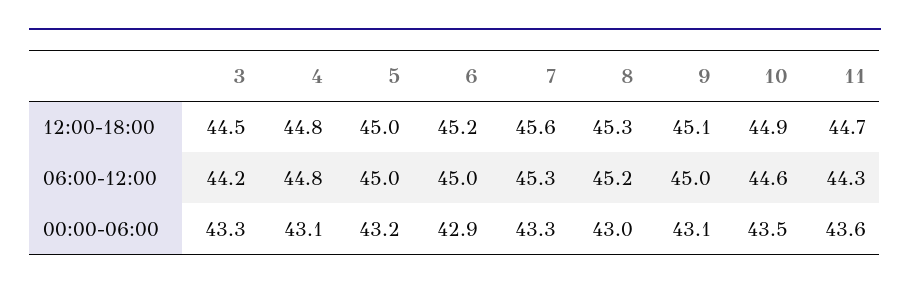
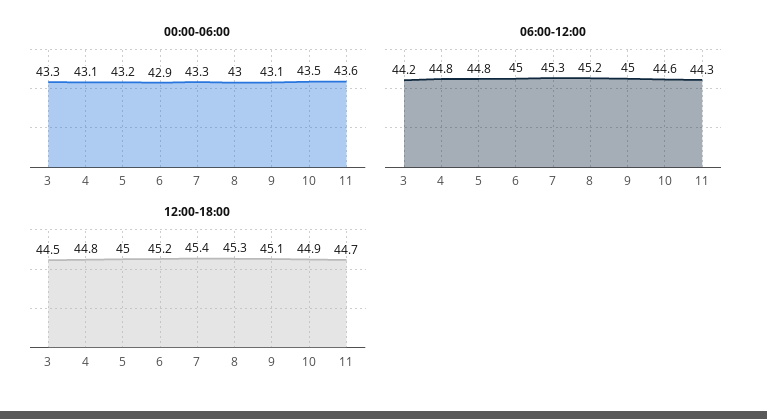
  {
    "12:00-18:00": {
      "3": 44.5,
      "4": 44.8,
      "5": 45,
      "6": 45.2,
-     "7": 45.6,
+     "7": 45.4,
      "8": 45.3,
      "9": 45.1,
      "10": 44.9,
      "11": 44.7
    },
    "06:00-12:00": {
      "3": 44.2,
      "4": 44.8,
-     "5": 45,
+     "5": 44.8,
      "6": 45,
      "7": 45.3,
      "8": 45.2,
      "9": 45,
      "10": 44.6,
      "11": 44.3
    },
    "00:00-06:00": {
      "3": 43.3,
      "4": 43.1,
      "5": 43.2,
      "6": 42.9,
      "7": 43.3,
      "8": 43,
      "9": 43.1,
      "10": 43.5,
      "11": 43.6
    }
  }

